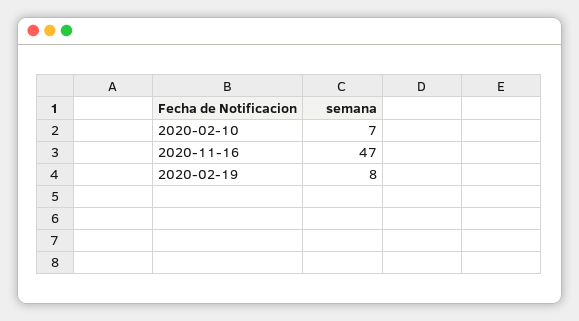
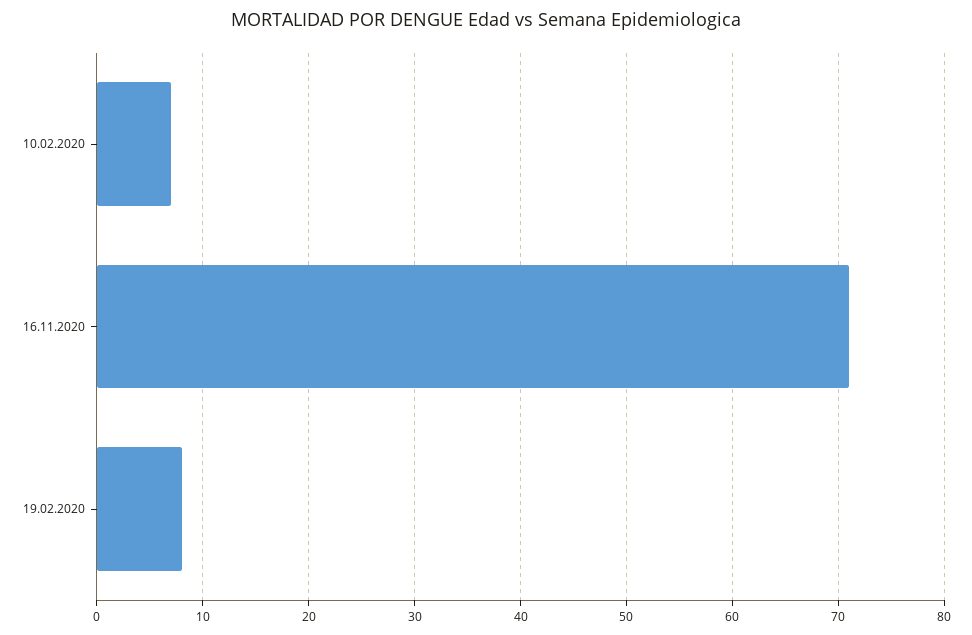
  {
    "2020-02-10": 7,
-   "2020-11-16": 47,
+   "2020-11-16": 71,
    "2020-02-19": 8
  }

